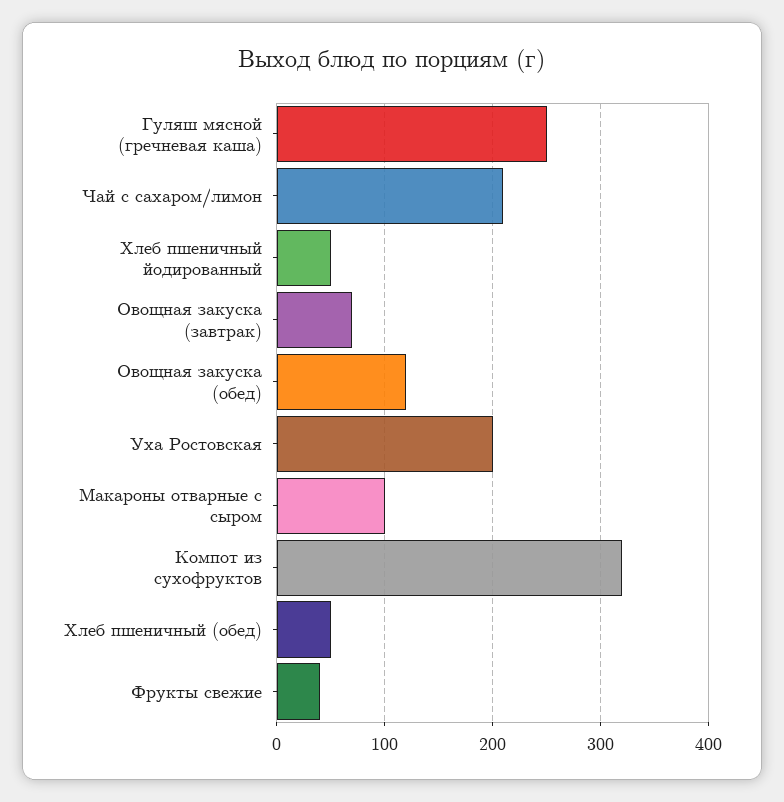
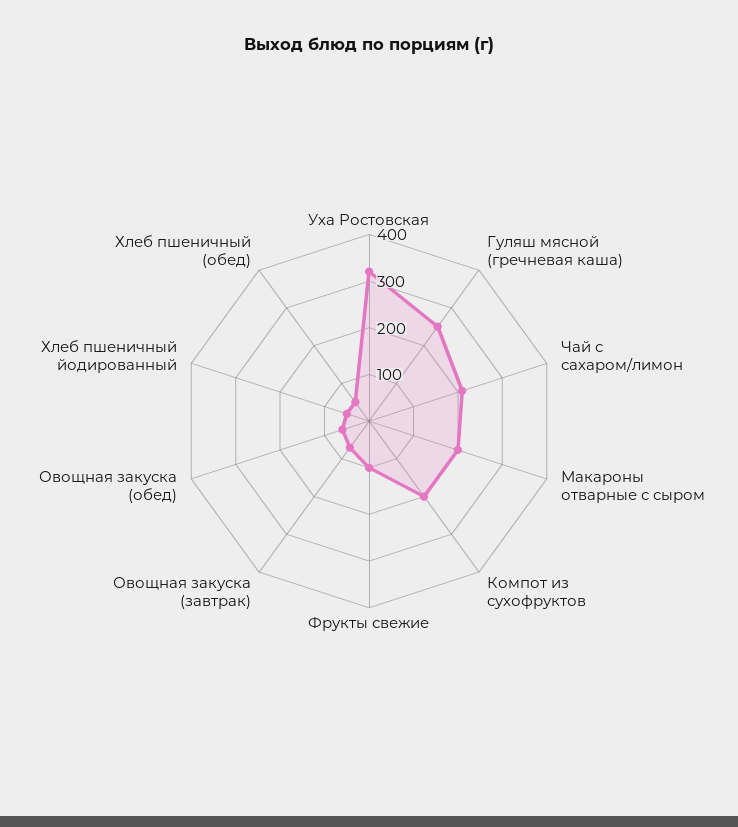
  {
    "Гуляш мясной (гречневая каша)": 250,
    "Чай с сахаром/лимон": 210,
    "Хлеб пшеничный йодированный": 50,
    "Овощная закуска (завтрак)": 70,
-   "Овощная закуска (обед)": 120,
+   "Овощная закуска (обед)": 60,
-   "Уха Ростовская": 200,
+   "Уха Ростовская": 320,
-   "Макароны отварные с сыром": 100,
+   "Макароны отварные с сыром": 200,
-   "Компот из сухофруктов": 320,
+   "Компот из сухофруктов": 200,
    "Хлеб пшеничный (обед)": 50,
-   "Фрукты свежие": 40
+   "Фрукты свежие": 100
  }

